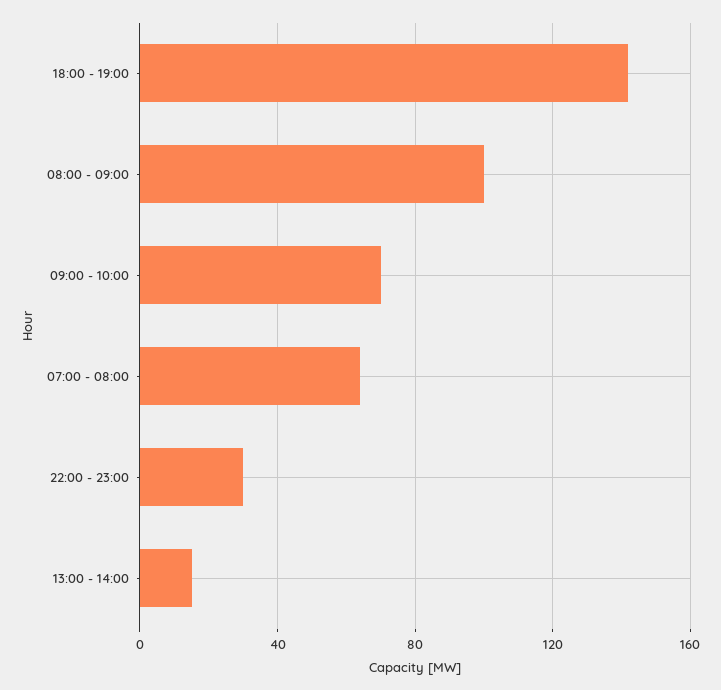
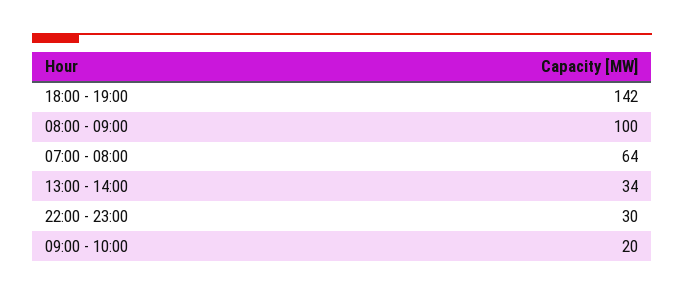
  {
    "18:00 - 19:00": 142,
    "08:00 - 09:00": 100,
-   "09:00 - 10:00": 70,
+   "09:00 - 10:00": 20,
    "07:00 - 08:00": 64,
    "22:00 - 23:00": 30,
-   "13:00 - 14:00": 15
+   "13:00 - 14:00": 34
  }

